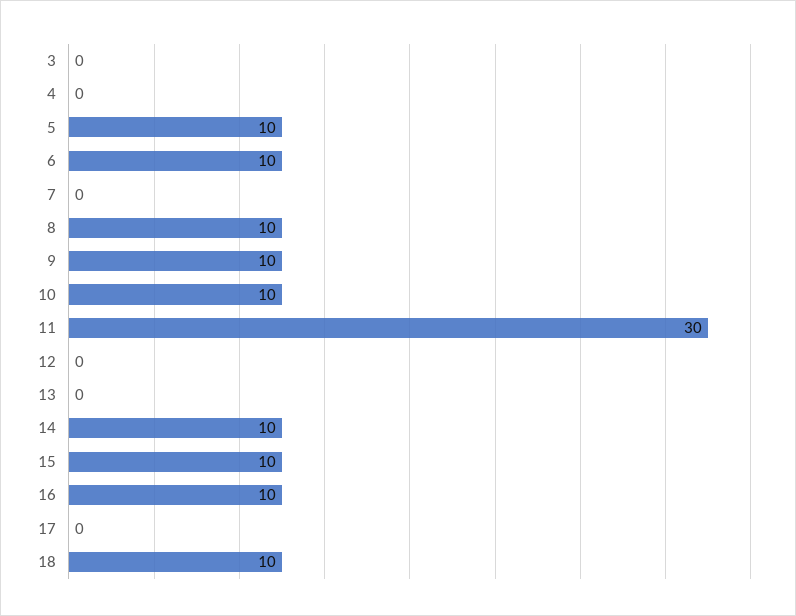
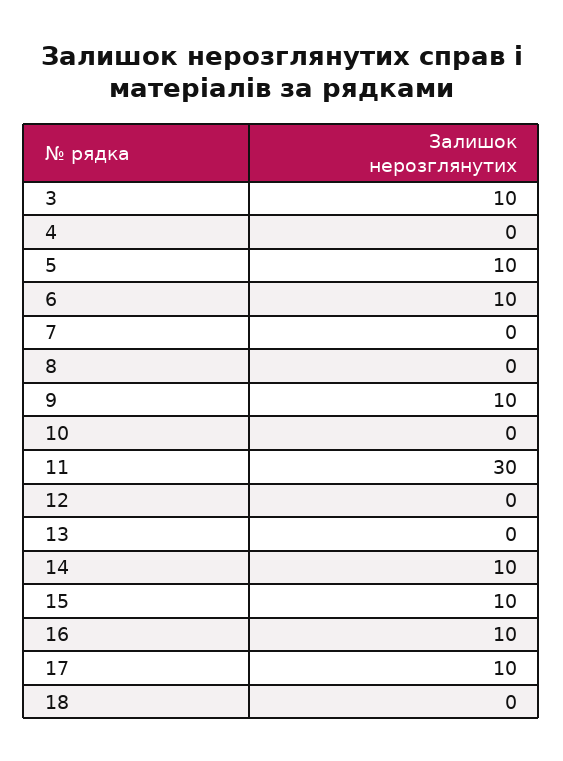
  {
-   "3": 0,
+   "3": 10,
    "4": 0,
    "5": 10,
    "6": 10,
    "7": 0,
-   "8": 10,
+   "8": 0,
    "9": 10,
-   "10": 10,
+   "10": 0,
    "11": 30,
    "12": 0,
    "13": 0,
    "14": 10,
    "15": 10,
    "16": 10,
-   "17": 0,
+   "17": 10,
-   "18": 10
+   "18": 0
  }

